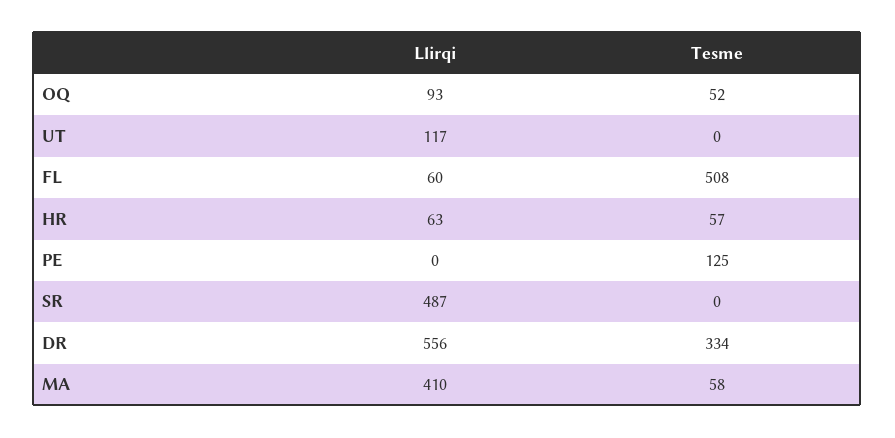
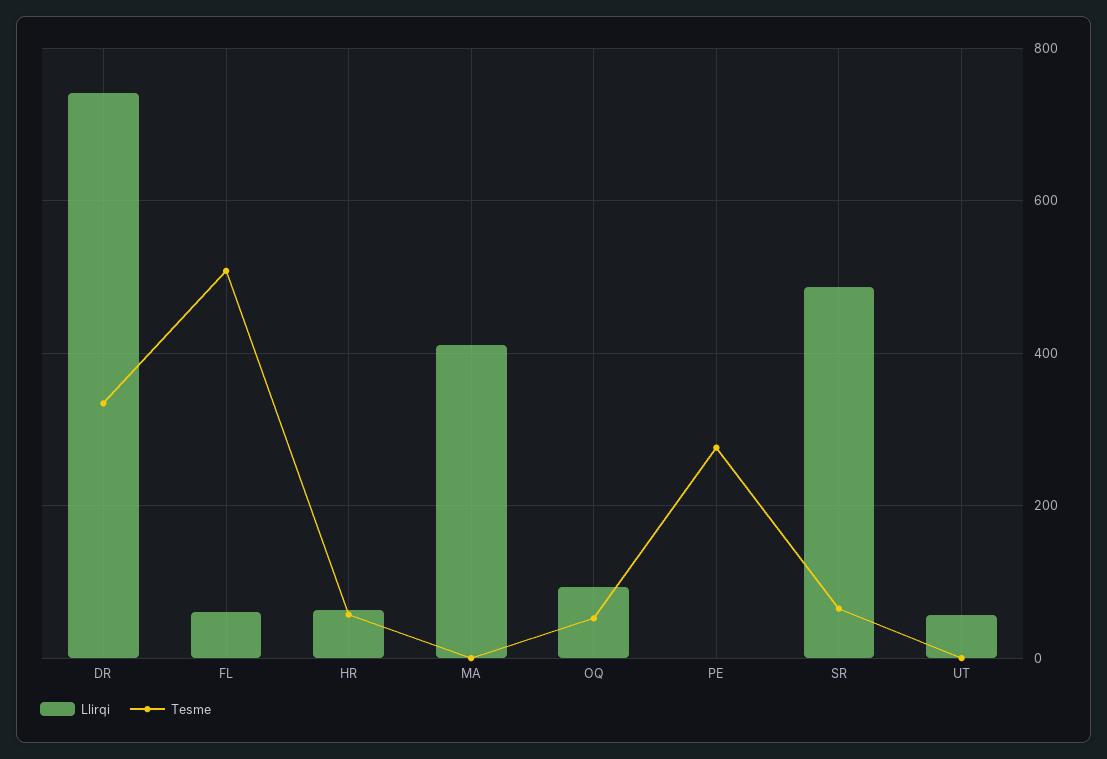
  {
    "Llirqi": {
      "OQ": 93,
-     "UT": 117,
+     "UT": 60,
      "FL": 60,
      "HR": 63,
      "PE": 0,
      "SR": 487,
-     "DR": 556,
+     "DR": 740,
      "MA": 410
    },
    "Tesme": {
      "OQ": 52,
      "UT": 0,
      "FL": 508,
      "HR": 57,
-     "PE": 125,
+     "PE": 280,
-     "SR": 0,
+     "SR": 60,
      "DR": 334,
-     "MA": 58
+     "MA": 0
    }
  }

